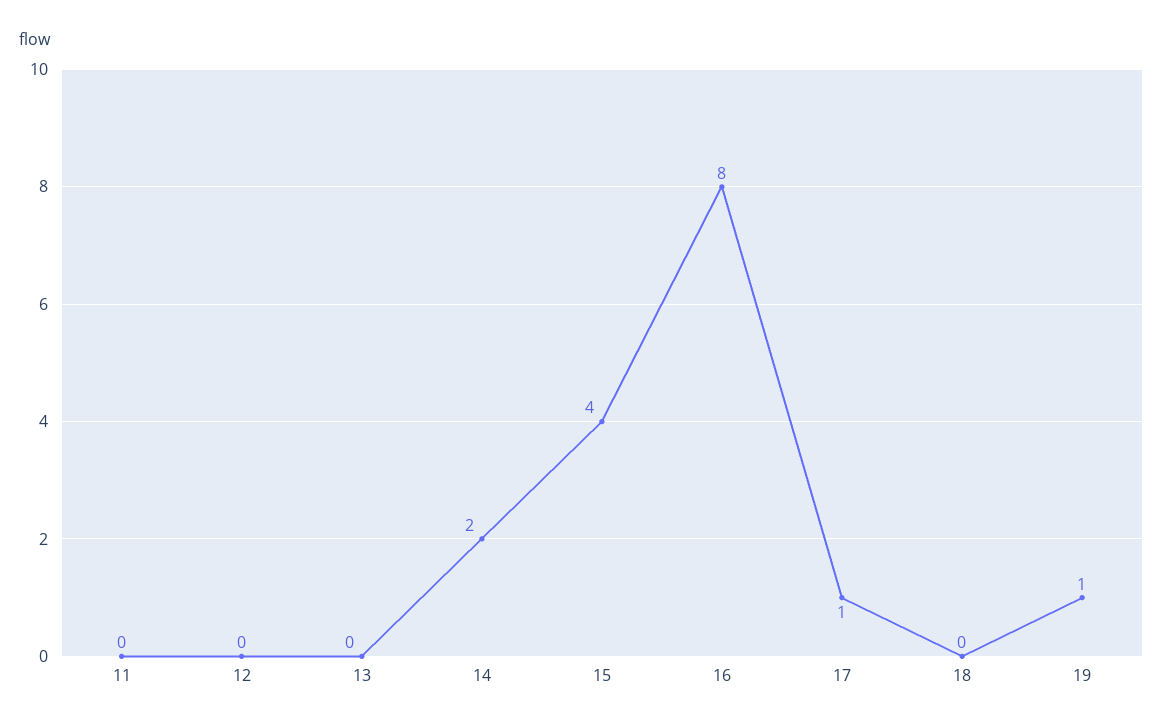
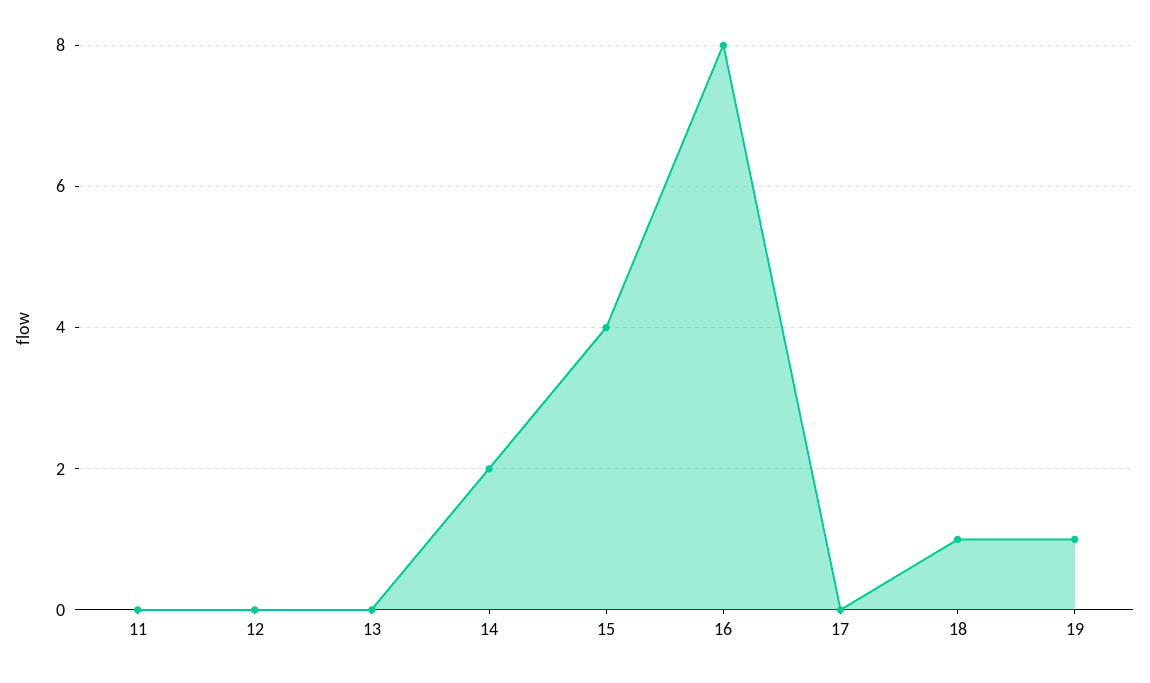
  {
    "11": 0,
    "12": 0,
    "13": 0,
    "14": 2,
    "15": 4,
    "16": 8,
-   "17": 1,
+   "17": 0,
-   "18": 0,
+   "18": 1,
    "19": 1
  }

